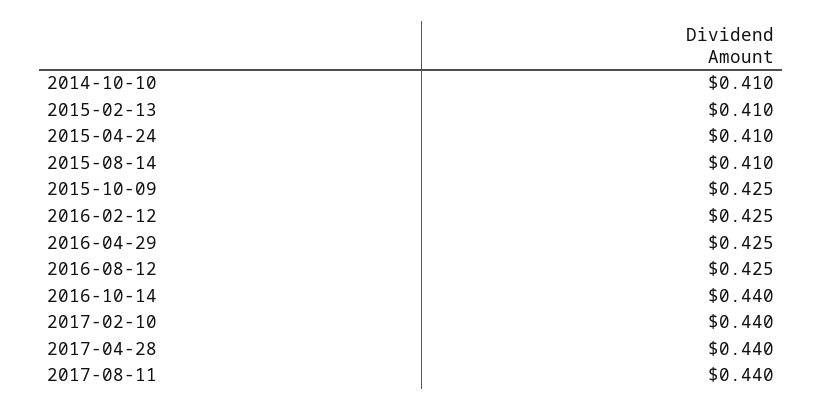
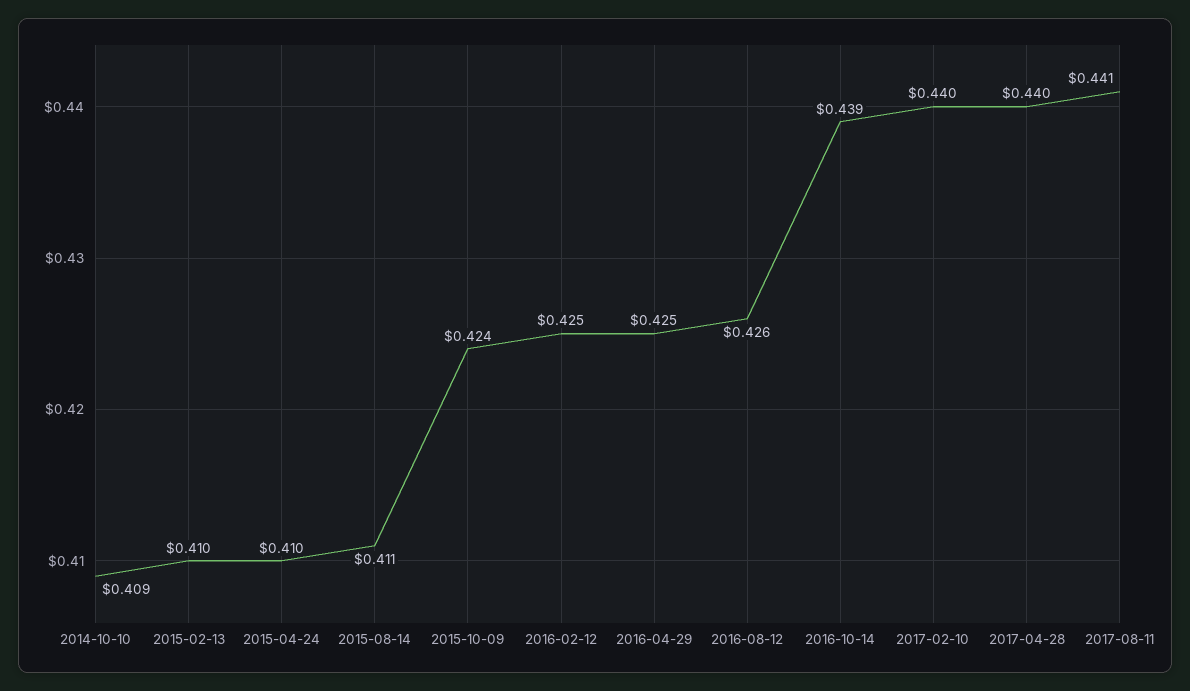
  {
-   "2014-10-10": 0.41,
+   "2014-10-10": 0.409,
    "2015-02-13": 0.41,
    "2015-04-24": 0.41,
-   "2015-08-14": 0.41,
+   "2015-08-14": 0.411,
-   "2015-10-09": 0.425,
+   "2015-10-09": 0.424,
    "2016-02-12": 0.425,
    "2016-04-29": 0.425,
-   "2016-08-12": 0.425,
+   "2016-08-12": 0.426,
-   "2016-10-14": 0.44,
+   "2016-10-14": 0.439,
    "2017-02-10": 0.44,
    "2017-04-28": 0.44,
-   "2017-08-11": 0.44
+   "2017-08-11": 0.441
  }

